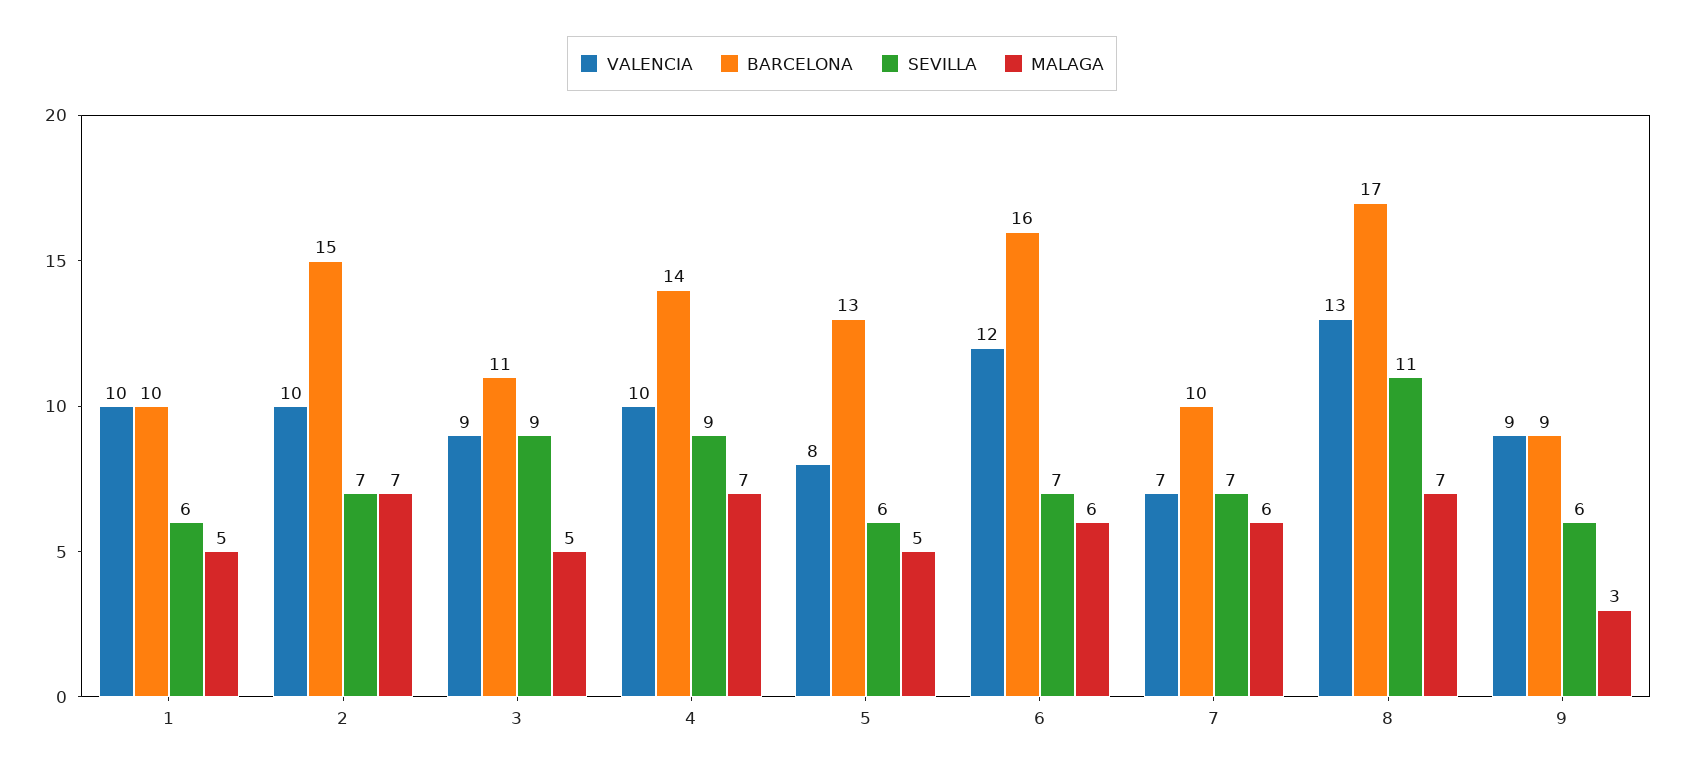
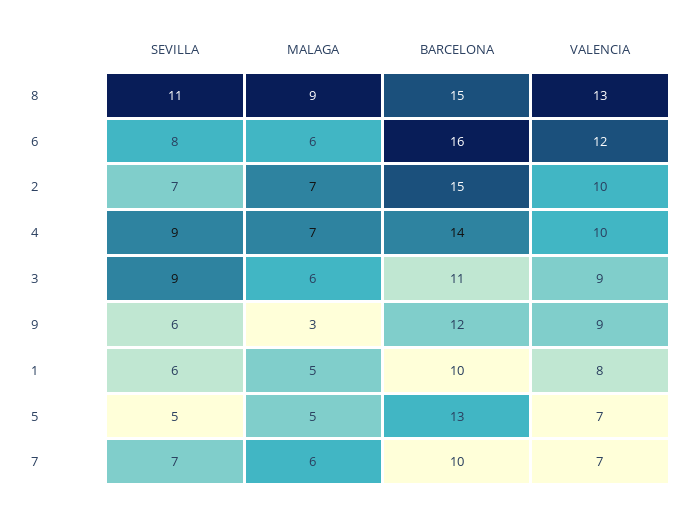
  {
    "VALENCIA": {
-     "1": 10,
+     "1": 8,
      "2": 10,
      "3": 9,
      "4": 10,
-     "5": 8,
+     "5": 7,
      "6": 12,
      "7": 7,
      "8": 13,
      "9": 9
    },
    "BARCELONA": {
      "1": 10,
      "2": 15,
      "3": 11,
      "4": 14,
      "5": 13,
      "6": 16,
      "7": 10,
-     "8": 17,
+     "8": 15,
-     "9": 9
+     "9": 12
    },
    "SEVILLA": {
      "1": 6,
      "2": 7,
      "3": 9,
      "4": 9,
-     "5": 6,
+     "5": 5,
-     "6": 7,
+     "6": 8,
      "7": 7,
      "8": 11,
      "9": 6
    },
    "MALAGA": {
      "1": 5,
      "2": 7,
-     "3": 5,
+     "3": 6,
      "4": 7,
      "5": 5,
      "6": 6,
      "7": 6,
-     "8": 7,
+     "8": 9,
      "9": 3
    }
  }

